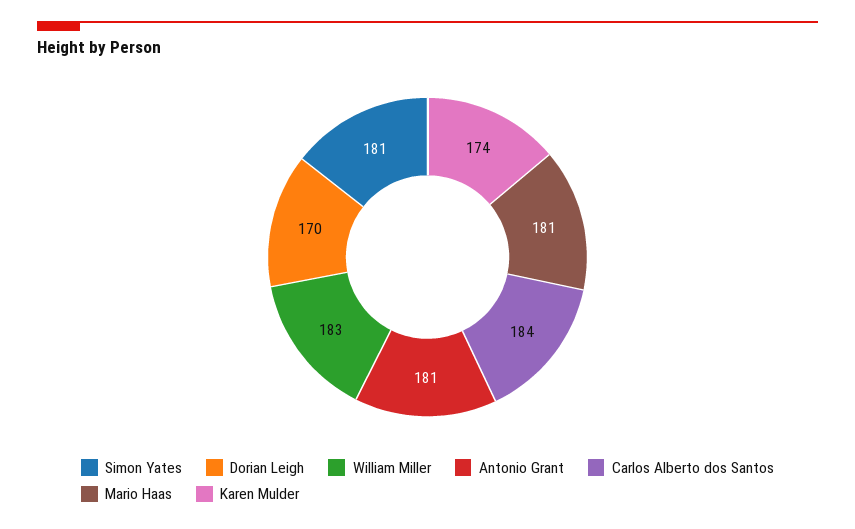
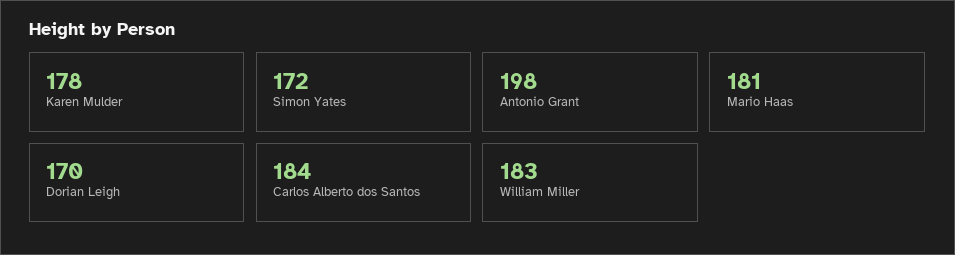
  {
-   "Simon Yates": 181,
+   "Simon Yates": 172,
    "Dorian Leigh": 170,
    "William Miller": 183,
-   "Antonio Grant": 181,
+   "Antonio Grant": 198,
    "Carlos Alberto dos Santos": 184,
    "Mario Haas": 181,
-   "Karen Mulder": 174
+   "Karen Mulder": 178
  }

